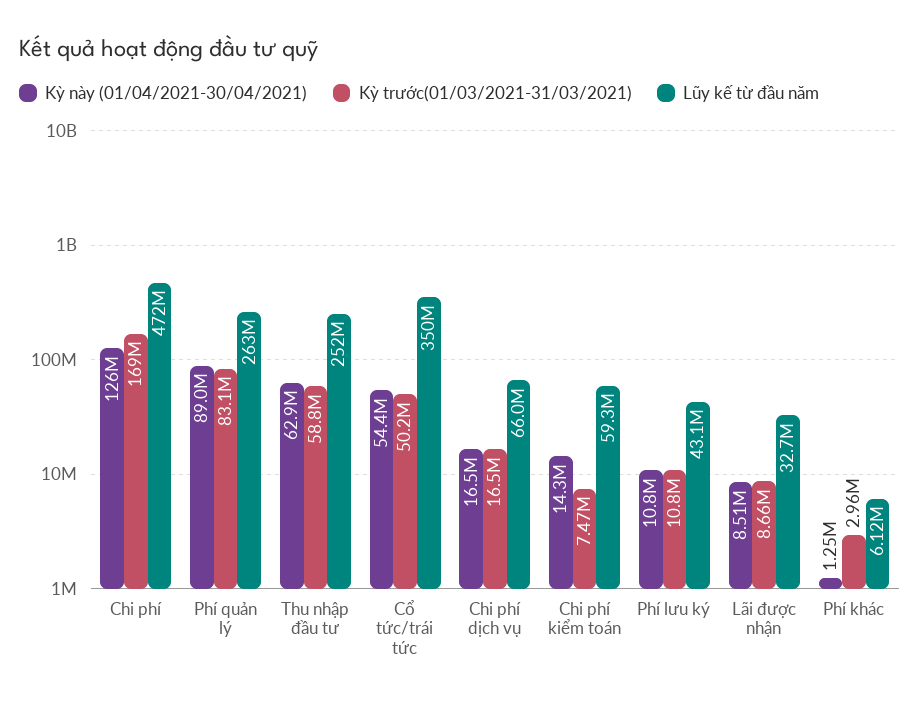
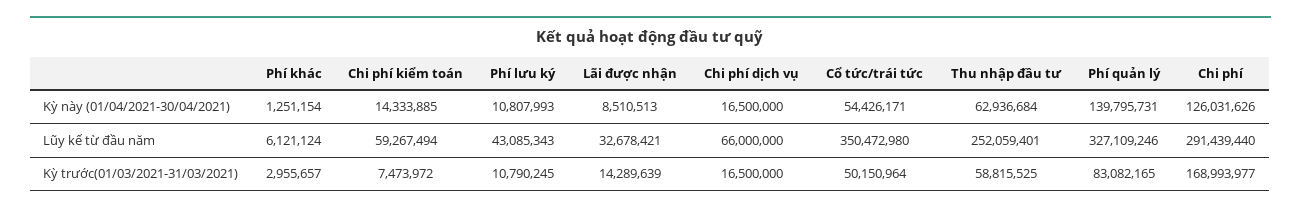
  {
    "Kỳ này (01/04/2021-30/04/2021)": {
      "Chi phí": 126031626,
-     "Phí quản lý": 89000000,
+     "Phí quản lý": 139795731,
      "Thu nhập đầu tư": 62936684,
      "Cổ tức/trái tức": 54426171,
      "Chi phí dịch vụ": 16500000,
      "Chi phí kiểm toán": 14333885,
      "Phí lưu ký": 10807993,
      "Lãi được nhận": 8510513,
      "Phí khác": 1251154
    },
    "Kỳ trước(01/03/2021-31/03/2021)": {
      "Chi phí": 168993977,
      "Phí quản lý": 83082165,
      "Thu nhập đầu tư": 58815525,
      "Cổ tức/trái tức": 50150964,
      "Chi phí dịch vụ": 16500000,
      "Chi phí kiểm toán": 7473972,
      "Phí lưu ký": 10790245,
-     "Lãi được nhận": 8660000,
+     "Lãi được nhận": 14289639,
      "Phí khác": 2955657
    },
    "Lũy kế từ đầu năm": {
-     "Chi phí": 472000000,
+     "Chi phí": 291439440,
-     "Phí quản lý": 263000000,
+     "Phí quản lý": 327109246,
      "Thu nhập đầu tư": 252059401,
      "Cổ tức/trái tức": 350472980,
      "Chi phí dịch vụ": 66000000,
      "Chi phí kiểm toán": 59267494,
      "Phí lưu ký": 43085343,
      "Lãi được nhận": 32678421,
      "Phí khác": 6121124
    }
  }

